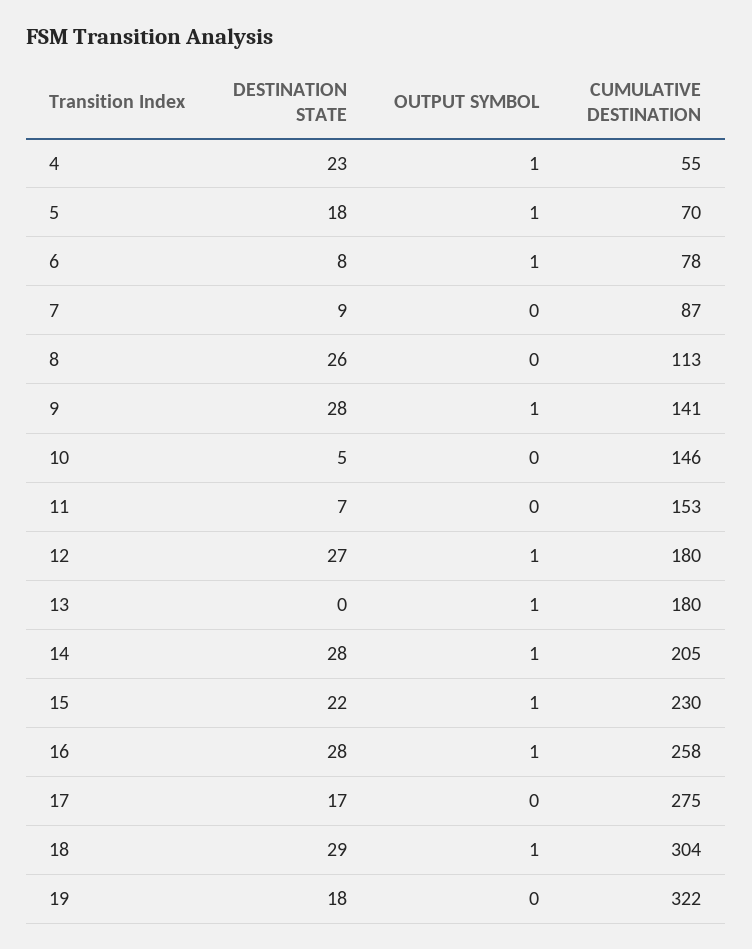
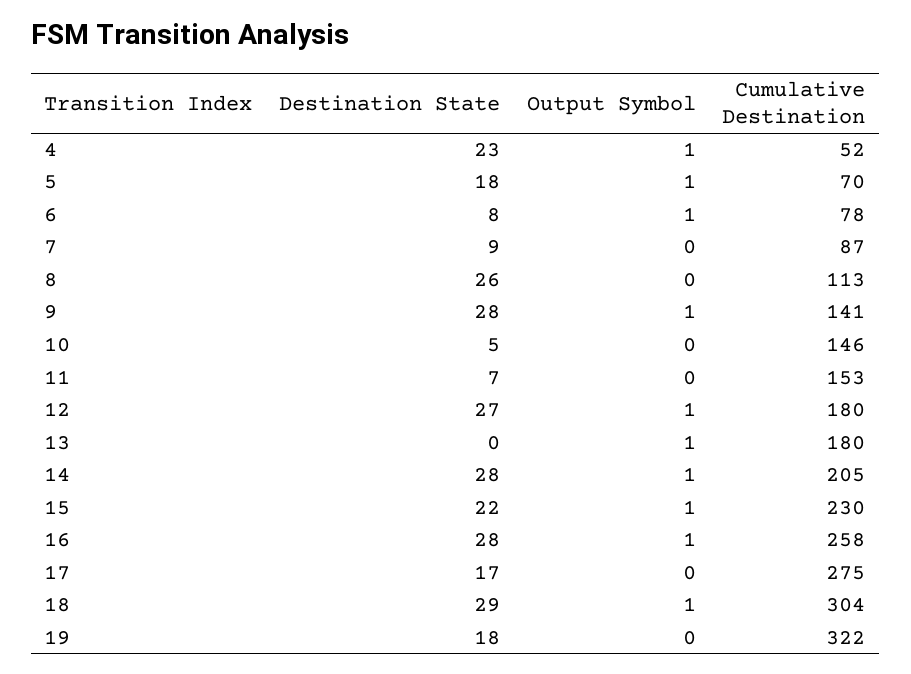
  {
    "DESTINATION STATE": {
      "4": 23,
      "5": 18,
      "6": 8,
      "7": 9,
      "8": 26,
      "9": 28,
      "10": 5,
      "11": 7,
      "12": 27,
      "13": 0,
      "14": 28,
      "15": 22,
      "16": 28,
      "17": 17,
      "18": 29,
      "19": 18
    },
    "OUTPUT SYMBOL": {
      "4": 1,
      "5": 1,
      "6": 1,
      "7": 0,
      "8": 0,
      "9": 1,
      "10": 0,
      "11": 0,
      "12": 1,
      "13": 1,
      "14": 1,
      "15": 1,
      "16": 1,
      "17": 0,
      "18": 1,
      "19": 0
    },
    "CUMULATIVE DESTINATION": {
-     "4": 55,
+     "4": 52,
      "5": 70,
      "6": 78,
      "7": 87,
      "8": 113,
      "9": 141,
      "10": 146,
      "11": 153,
      "12": 180,
      "13": 180,
      "14": 205,
      "15": 230,
      "16": 258,
      "17": 275,
      "18": 304,
      "19": 322
    }
  }

